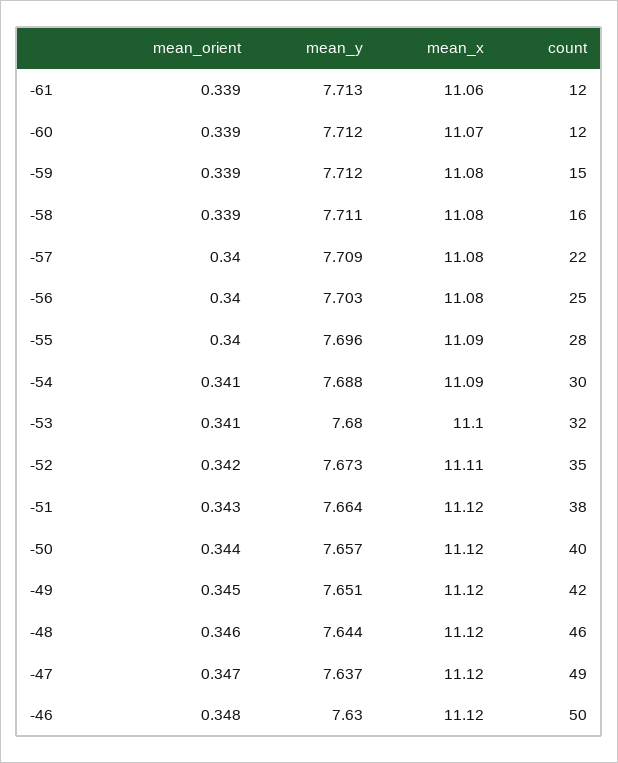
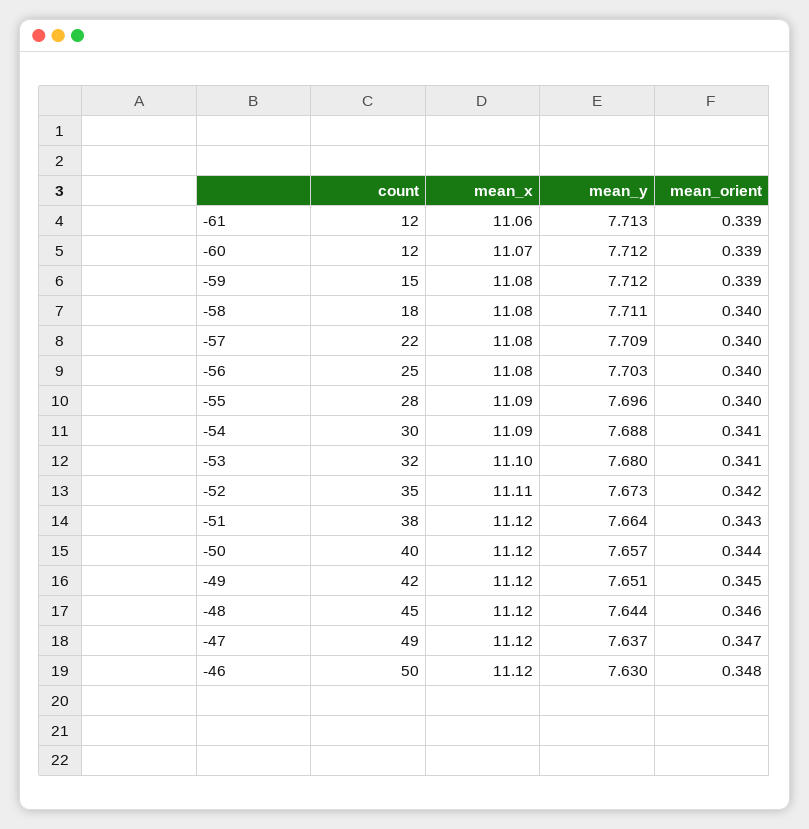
  {
    "mean_orient": {
      "-61": 0.339,
      "-60": 0.339,
      "-59": 0.339,
-     "-58": 0.339,
+     "-58": 0.34,
      "-57": 0.34,
      "-56": 0.34,
      "-55": 0.34,
      "-54": 0.341,
      "-53": 0.341,
      "-52": 0.342,
      "-51": 0.343,
      "-50": 0.344,
      "-49": 0.345,
      "-48": 0.346,
      "-47": 0.347,
      "-46": 0.348
    },
    "mean_y": {
      "-61": 7.713,
      "-60": 7.712,
      "-59": 7.712,
      "-58": 7.711,
      "-57": 7.709,
      "-56": 7.703,
      "-55": 7.696,
      "-54": 7.688,
      "-53": 7.68,
      "-52": 7.673,
      "-51": 7.664,
      "-50": 7.657,
      "-49": 7.651,
      "-48": 7.644,
      "-47": 7.637,
      "-46": 7.63
    },
    "mean_x": {
      "-61": 11.06,
      "-60": 11.07,
      "-59": 11.08,
      "-58": 11.08,
      "-57": 11.08,
      "-56": 11.08,
      "-55": 11.09,
      "-54": 11.09,
      "-53": 11.1,
      "-52": 11.11,
      "-51": 11.12,
      "-50": 11.12,
      "-49": 11.12,
      "-48": 11.12,
      "-47": 11.12,
      "-46": 11.12
    },
    "count": {
      "-61": 12,
      "-60": 12,
      "-59": 15,
-     "-58": 16,
+     "-58": 18,
      "-57": 22,
      "-56": 25,
      "-55": 28,
      "-54": 30,
      "-53": 32,
      "-52": 35,
      "-51": 38,
      "-50": 40,
      "-49": 42,
-     "-48": 46,
+     "-48": 45,
      "-47": 49,
      "-46": 50
    }
  }

